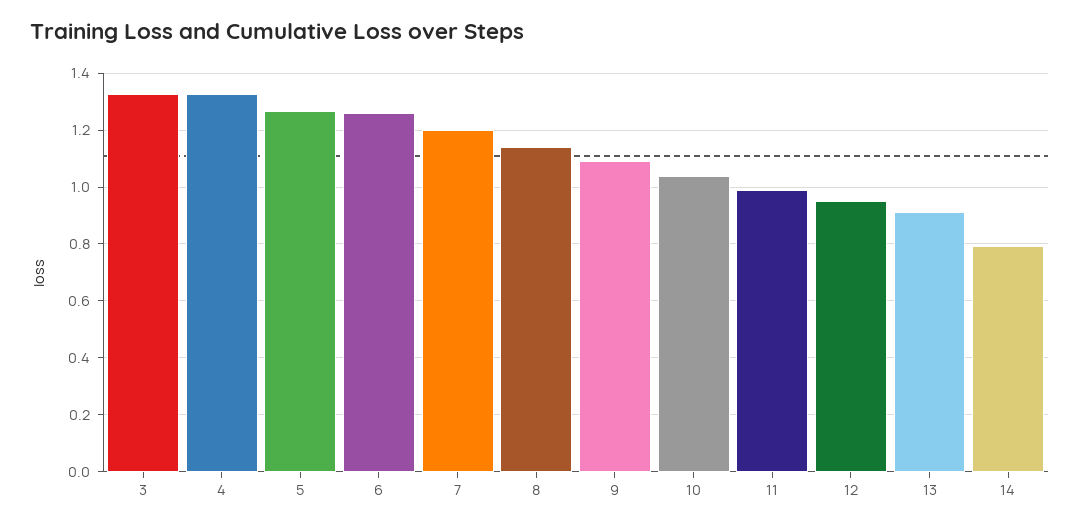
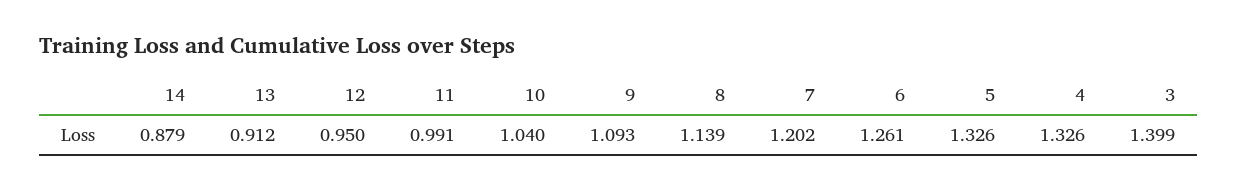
  {
-   "3": 1.325,
+   "3": 1.399,
    "4": 1.326,
-   "5": 1.275,
+   "5": 1.326,
    "6": 1.261,
    "7": 1.202,
    "8": 1.139,
    "9": 1.093,
    "10": 1.04,
    "11": 0.991,
    "12": 0.95,
    "13": 0.912,
-   "14": 0.8
+   "14": 0.879
  }

